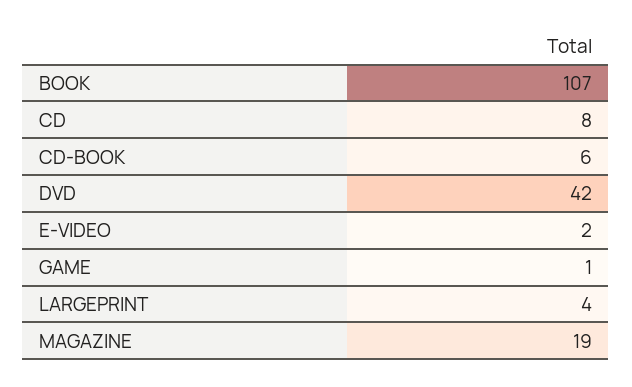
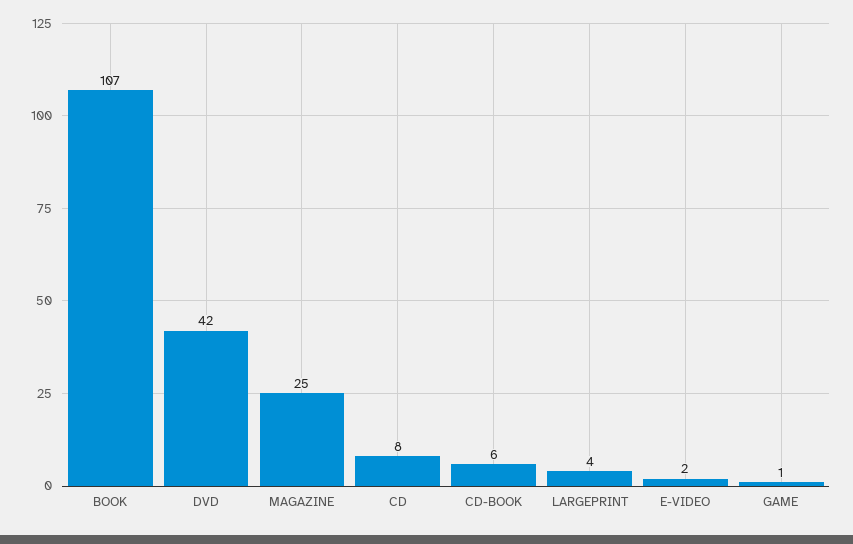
  {
    "BOOK": 107,
    "CD": 8,
    "CD-BOOK": 6,
    "DVD": 42,
    "E-VIDEO": 2,
    "GAME": 1,
    "LARGEPRINT": 4,
-   "MAGAZINE": 19
+   "MAGAZINE": 25
  }

